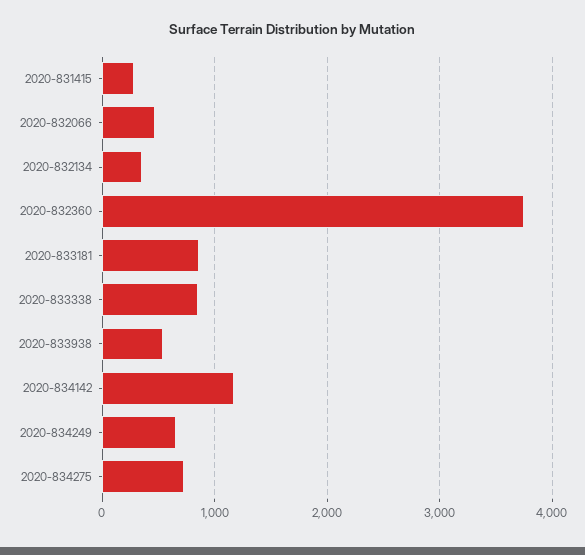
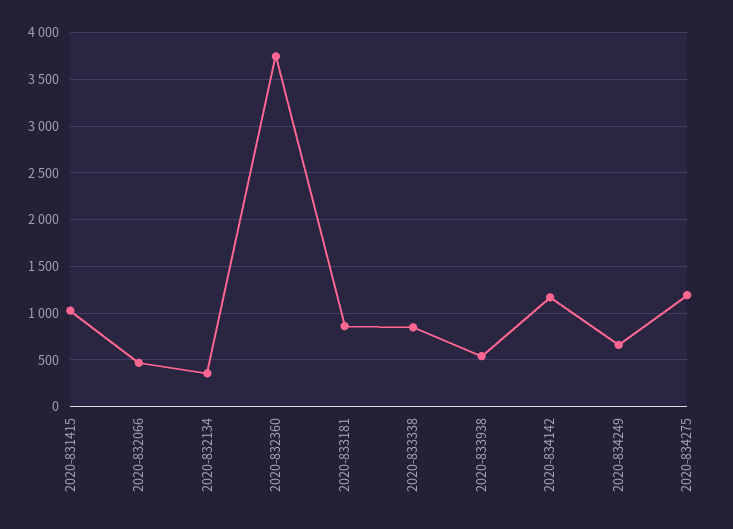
  {
-   "2020-831415": 300,
+   "2020-831415": 1000,
    "2020-832066": 500,
    "2020-832134": 400,
    "2020-832360": 3700,
    "2020-833181": 900,
    "2020-833338": 800,
    "2020-833938": 500,
    "2020-834142": 1200,
    "2020-834249": 700,
-   "2020-834275": 700
+   "2020-834275": 1200
  }

